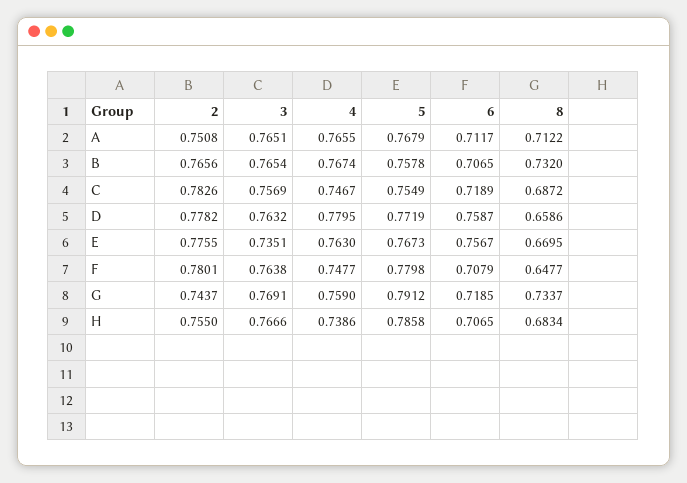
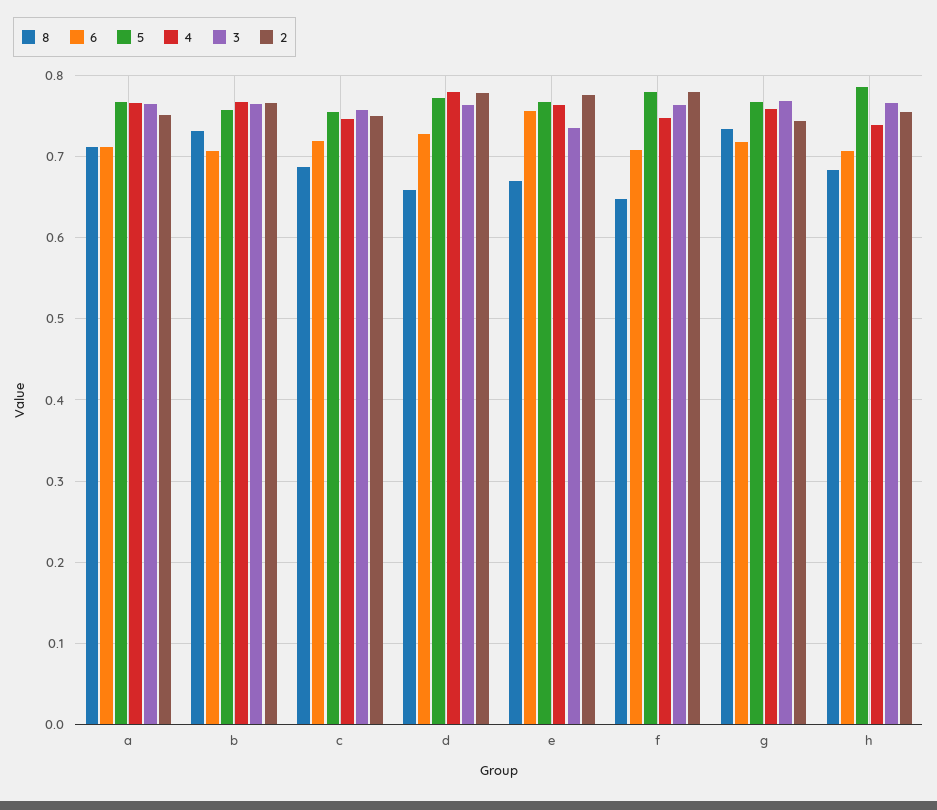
  {
    "2": {
      "A": 0.7508,
      "B": 0.7656,
-     "C": 0.7826,
+     "C": 0.75,
      "D": 0.7782,
      "E": 0.7755,
      "F": 0.7801,
      "G": 0.7437,
      "H": 0.755
    },
    "3": {
      "A": 0.7651,
      "B": 0.7654,
      "C": 0.7569,
      "D": 0.7632,
      "E": 0.7351,
      "F": 0.7638,
      "G": 0.7691,
      "H": 0.7666
    },
    "4": {
      "A": 0.7655,
      "B": 0.7674,
      "C": 0.7467,
      "D": 0.7795,
      "E": 0.763,
      "F": 0.7477,
      "G": 0.759,
      "H": 0.7386
    },
    "5": {
      "A": 0.7679,
      "B": 0.7578,
      "C": 0.7549,
      "D": 0.7719,
      "E": 0.7673,
      "F": 0.7798,
-     "G": 0.7912,
+     "G": 0.77,
      "H": 0.7858
    },
    "6": {
      "A": 0.7117,
      "B": 0.7065,
      "C": 0.7189,
-     "D": 0.7587,
+     "D": 0.73,
      "E": 0.7567,
      "F": 0.7079,
      "G": 0.7185,
      "H": 0.7065
    },
    "8": {
      "A": 0.7122,
      "B": 0.732,
      "C": 0.6872,
      "D": 0.6586,
      "E": 0.6695,
      "F": 0.6477,
      "G": 0.7337,
      "H": 0.6834
    }
  }

